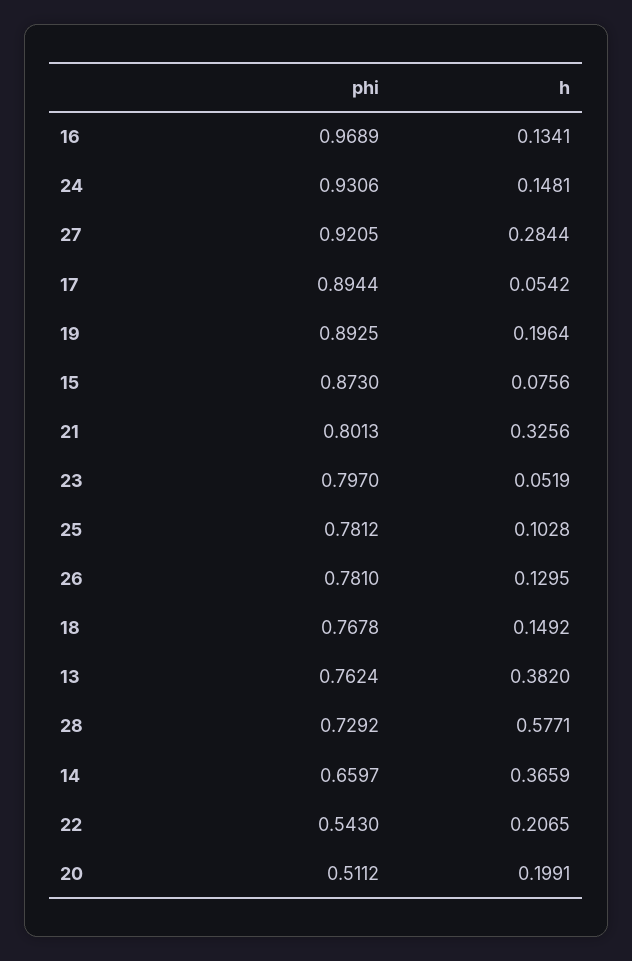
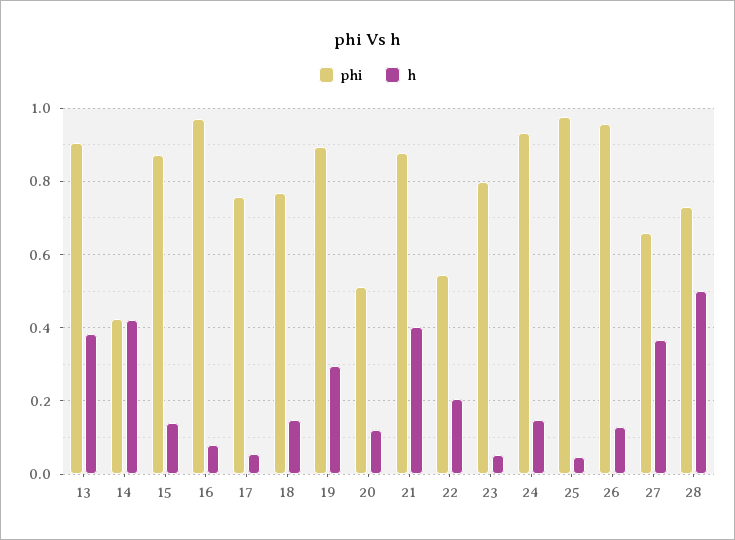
  {
    "phi": {
      "16": 0.9689,
      "24": 0.9306,
-     "27": 0.9205,
+     "27": 0.66,
-     "17": 0.8944,
+     "17": 0.76,
      "19": 0.8925,
      "15": 0.873,
-     "21": 0.8013,
+     "21": 0.88,
      "23": 0.797,
-     "25": 0.7812,
+     "25": 0.98,
-     "26": 0.781,
+     "26": 0.96,
      "18": 0.7678,
-     "13": 0.7624,
+     "13": 0.9,
      "28": 0.7292,
-     "14": 0.6597,
+     "14": 0.42,
      "22": 0.543,
      "20": 0.5112
    },
    "h": {
-     "16": 0.1341,
+     "16": 0.08,
      "24": 0.1481,
-     "27": 0.2844,
+     "27": 0.36,
      "17": 0.0542,
-     "19": 0.1964,
+     "19": 0.3,
-     "15": 0.0756,
+     "15": 0.14,
-     "21": 0.3256,
+     "21": 0.4,
      "23": 0.0519,
-     "25": 0.1028,
+     "25": 0.04,
      "26": 0.1295,
      "18": 0.1492,
      "13": 0.382,
-     "28": 0.5771,
+     "28": 0.5,
-     "14": 0.3659,
+     "14": 0.42,
      "22": 0.2065,
-     "20": 0.1991
+     "20": 0.12
    }
  }

